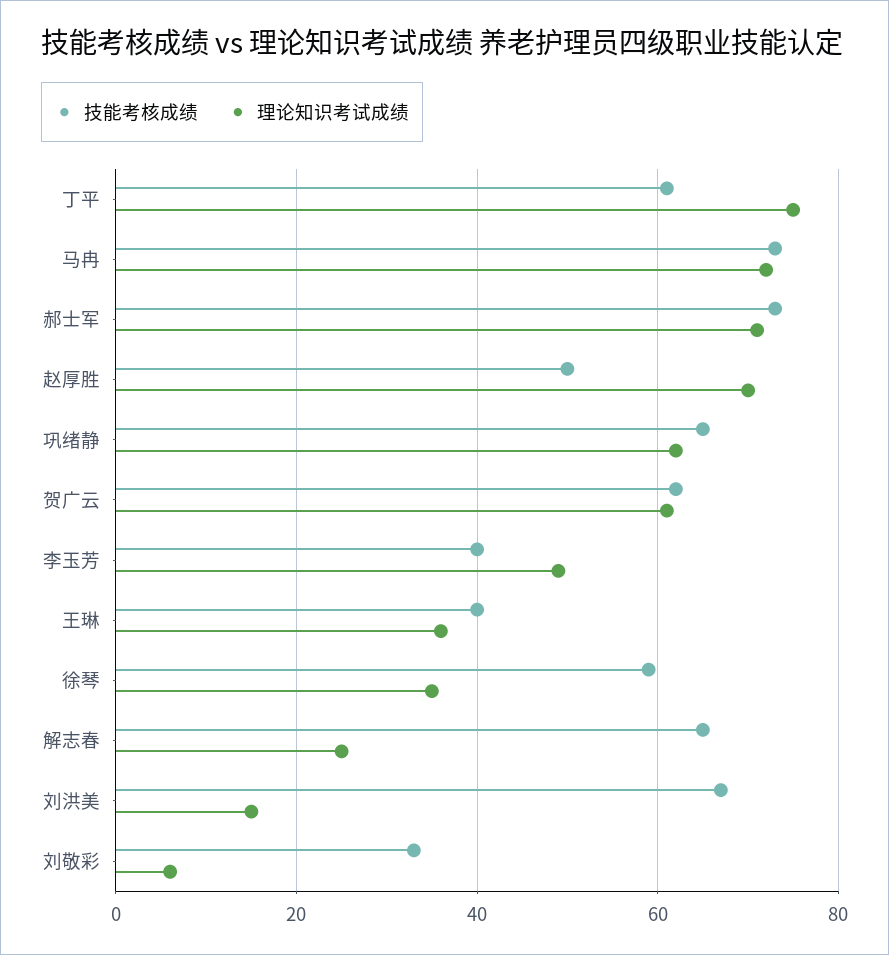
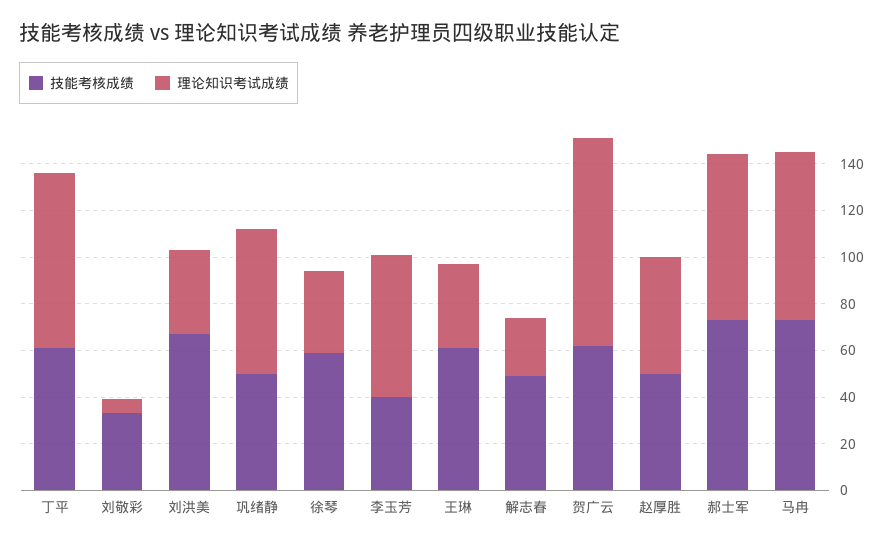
  {
    "技能考核成绩": {
      "丁平": 60,
      "马冉": 75,
      "郝士军": 75,
      "赵厚胜": 50,
-     "巩绪静": 65,
+     "巩绪静": 50,
      "贺广云": 60,
      "李玉芳": 40,
-     "王琳": 40,
+     "王琳": 60,
      "徐琴": 60,
-     "解志春": 65,
+     "解志春": 50,
      "刘洪美": 65,
      "刘敬彩": 35
    },
    "理论知识考试成绩": {
      "丁平": 75,
      "马冉": 70,
      "郝士军": 70,
-     "赵厚胜": 70,
+     "赵厚胜": 50,
      "巩绪静": 60,
-     "贺广云": 60,
+     "贺广云": 90,
-     "李玉芳": 50,
+     "李玉芳": 60,
      "王琳": 35,
      "徐琴": 35,
      "解志春": 25,
-     "刘洪美": 15,
+     "刘洪美": 35,
      "刘敬彩": 5
    }
  }

